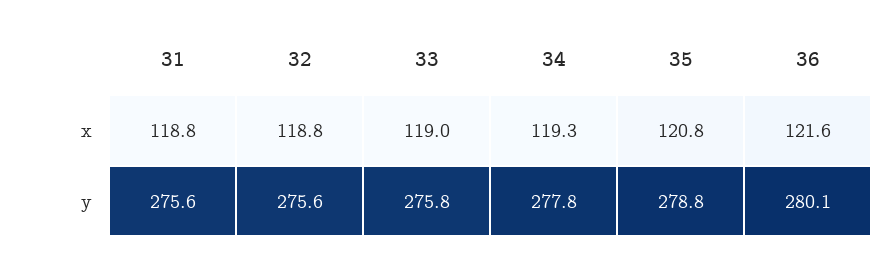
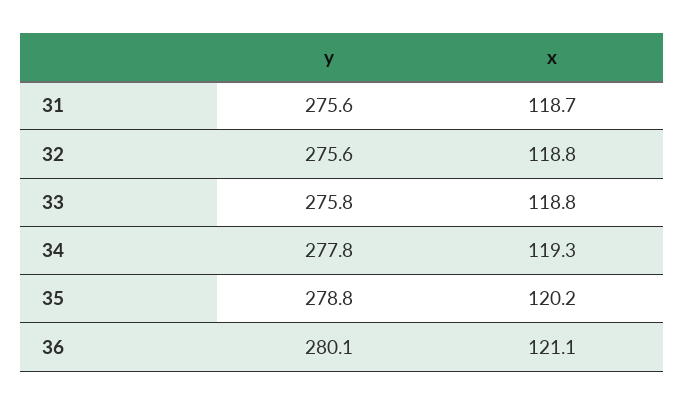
  {
    "31": {
-     "x": 118.8,
+     "x": 118.7,
      "y": 275.6
    },
    "32": {
      "x": 118.8,
      "y": 275.6
    },
    "33": {
-     "x": 119,
+     "x": 118.8,
      "y": 275.8
    },
    "34": {
      "x": 119.3,
      "y": 277.8
    },
    "35": {
-     "x": 120.8,
+     "x": 120.2,
      "y": 278.8
    },
    "36": {
-     "x": 121.6,
+     "x": 121.1,
      "y": 280.1
    }
  }

